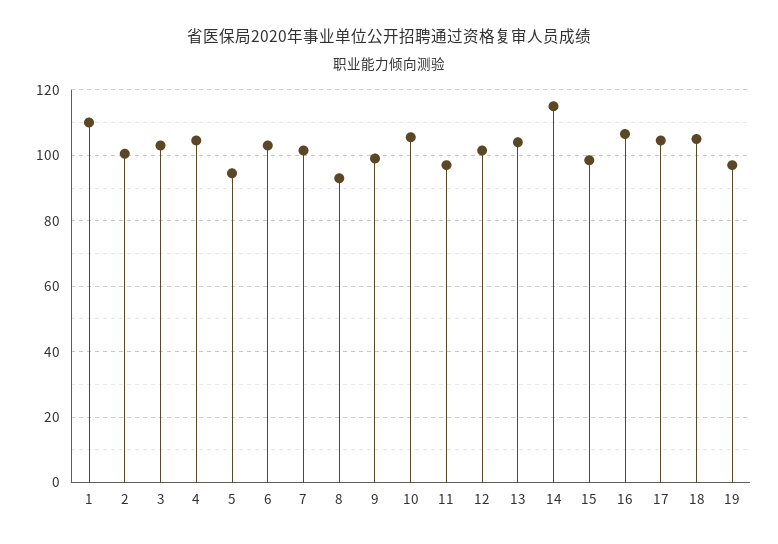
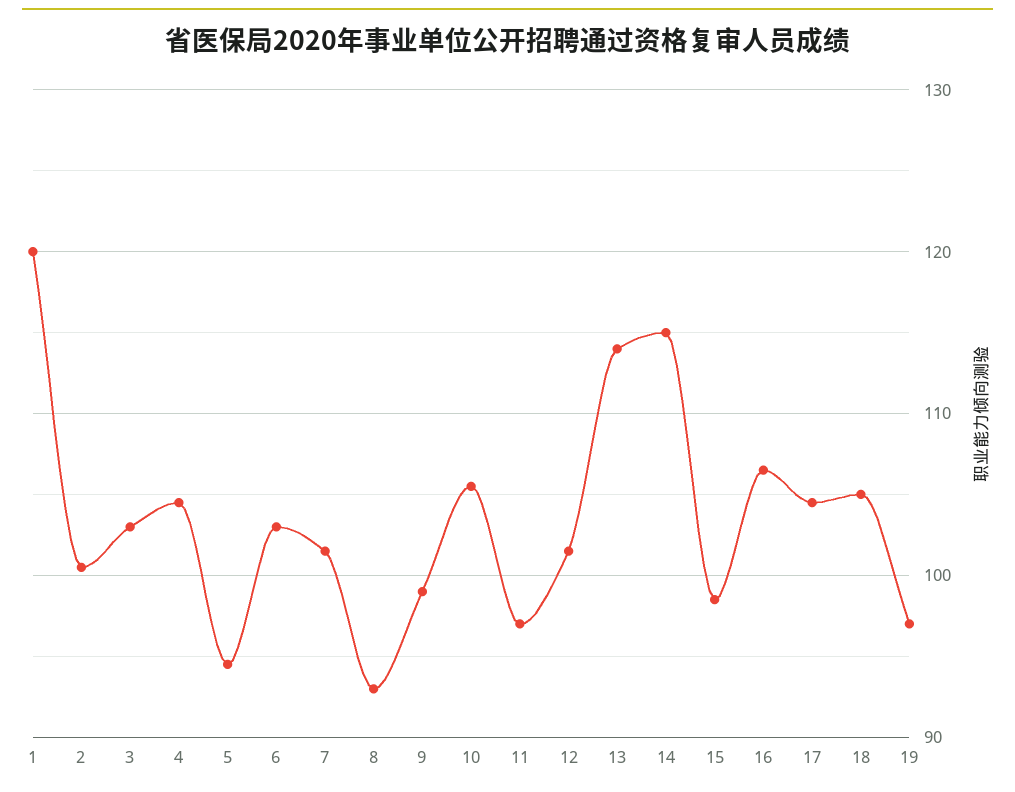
  {
-   "1": 110,
+   "1": 120,
    "2": 101,
    "3": 103,
    "4": 105,
    "5": 95,
    "6": 103,
    "7": 102,
    "8": 93,
    "9": 99,
    "10": 106,
    "11": 97,
    "12": 102,
-   "13": 104,
+   "13": 114,
    "14": 115,
    "15": 99,
    "16": 107,
    "17": 105,
    "18": 105,
    "19": 97
  }

